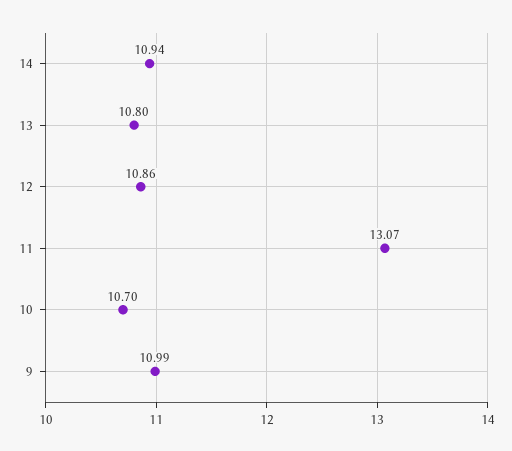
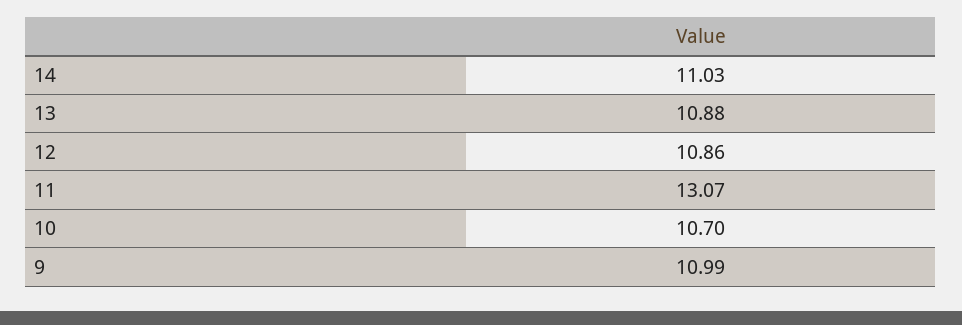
  {
-   "14": 10.94,
+   "14": 11.03,
-   "13": 10.8,
+   "13": 10.88,
    "12": 10.86,
    "11": 13.07,
    "10": 10.7,
    "9": 10.99
  }

